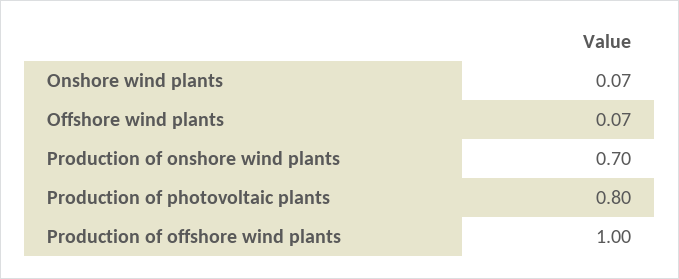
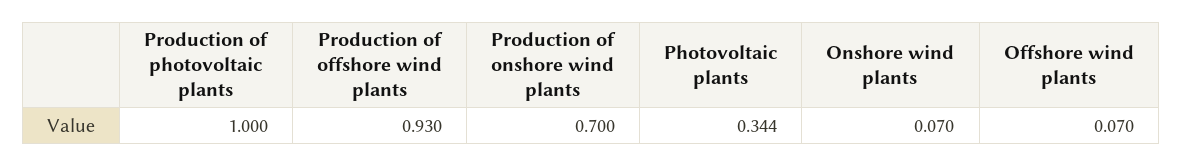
  {
    "Onshore wind plants": 0.07,
    "Offshore wind plants": 0.07,
    "Production of onshore wind plants": 0.7,
-   "Production of photovoltaic plants": 0.8,
+   "Production of photovoltaic plants": 1,
-   "Production of offshore wind plants": 1
+   "Production of offshore wind plants": 0.93,
+   "Photovoltaic plants": 0.344
  }

